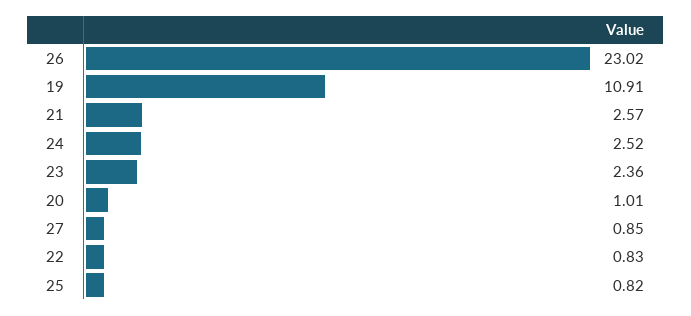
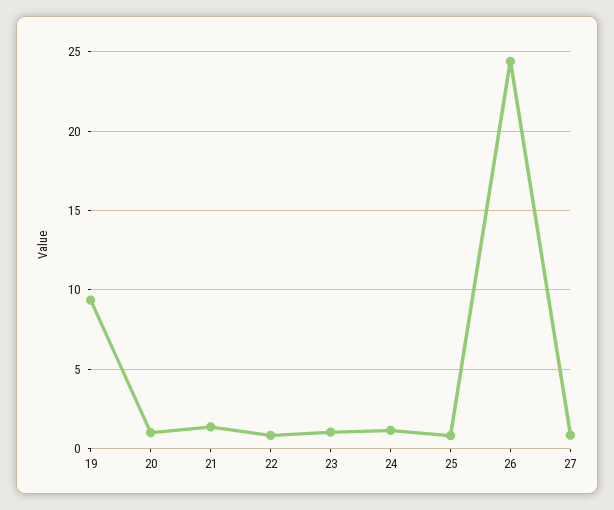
  {
-   "26": 23.02,
+   "26": 24.5,
-   "19": 10.91,
+   "19": 9.5,
-   "21": 2.57,
+   "21": 1.5,
-   "24": 2.52,
+   "24": 1,
-   "23": 2.36,
+   "23": 1,
    "20": 1.01,
    "27": 0.85,
    "22": 0.83,
    "25": 0.82
  }

